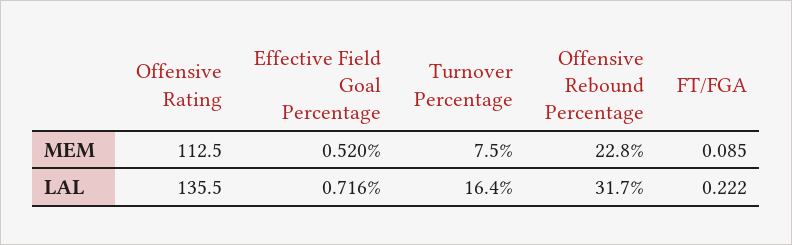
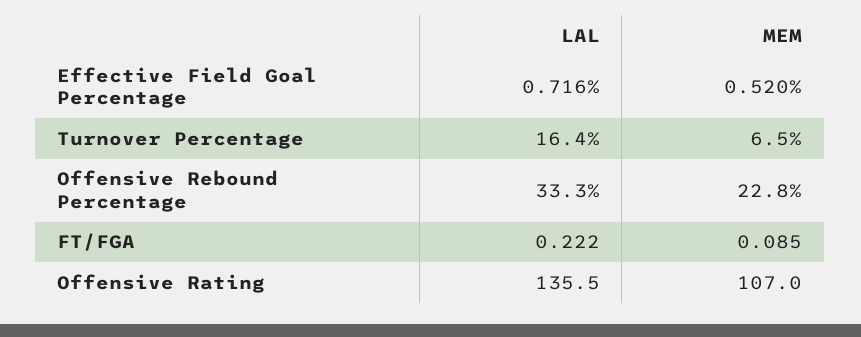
  {
    "Offensive Rating": {
-     "MEM": 112.5,
+     "MEM": 107,
      "LAL": 135.5
    },
    "Effective Field Goal Percentage": {
      "MEM": 0.52,
      "LAL": 0.716
    },
    "Turnover Percentage": {
-     "MEM": 7.5,
+     "MEM": 6.5,
      "LAL": 16.4
    },
    "Offensive Rebound Percentage": {
      "MEM": 22.8,
-     "LAL": 31.7
+     "LAL": 33.3
    },
    "FT/FGA": {
      "MEM": 0.085,
      "LAL": 0.222
    }
  }

